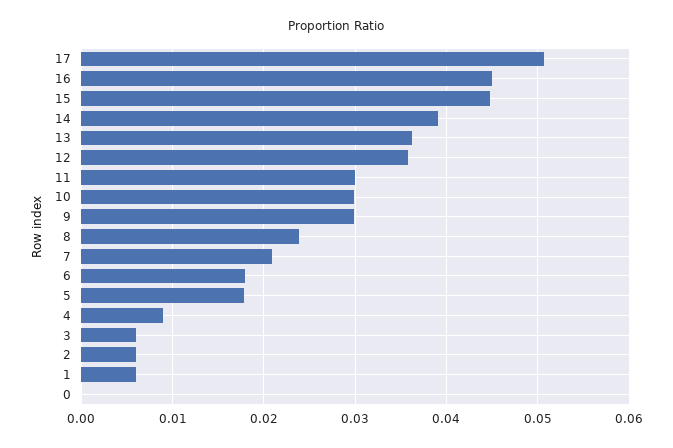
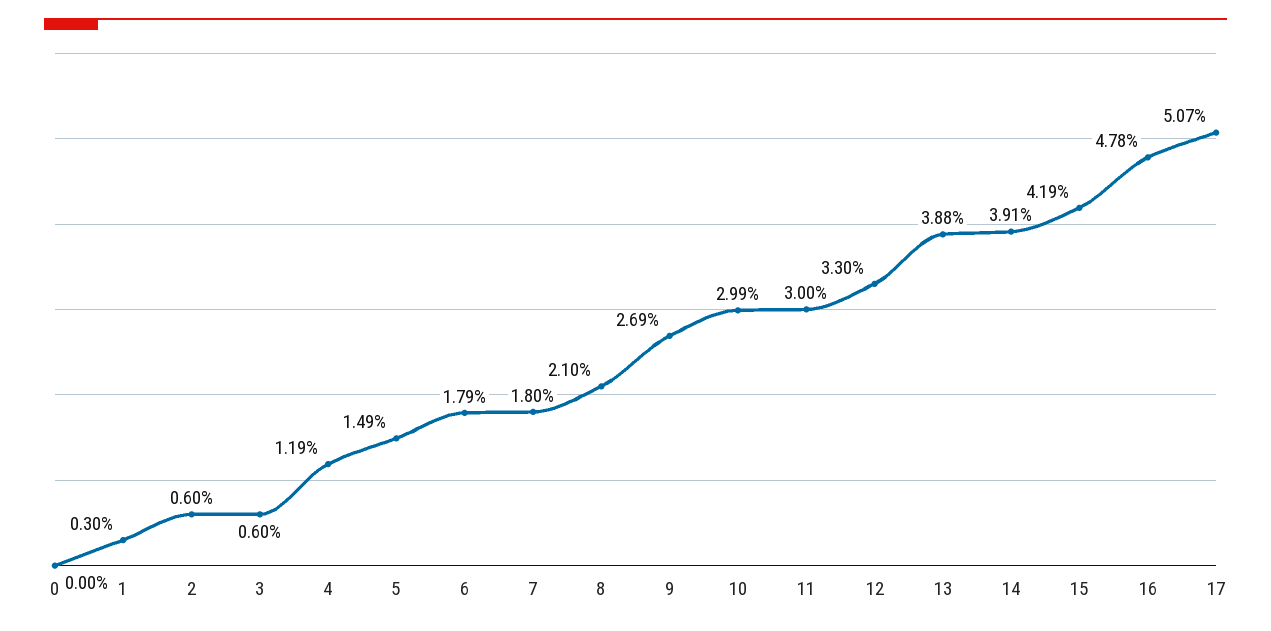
  {
    "17": 0.0507,
-   "16": 0.045,
+   "16": 0.0478,
-   "15": 0.045,
+   "15": 0.0419,
    "14": 0.0391,
-   "13": 0.036,
+   "13": 0.0388,
-   "12": 0.036,
+   "12": 0.033,
    "11": 0.03,
    "10": 0.0299,
-   "9": 0.03,
+   "9": 0.0269,
-   "8": 0.024,
+   "8": 0.021,
-   "7": 0.021,
+   "7": 0.018,
    "6": 0.0179,
-   "5": 0.018,
+   "5": 0.0149,
-   "4": 0.009,
+   "4": 0.0119,
    "3": 0.006,
    "2": 0.006,
-   "1": 0.006,
+   "1": 0.003,
    "0": 0
  }

